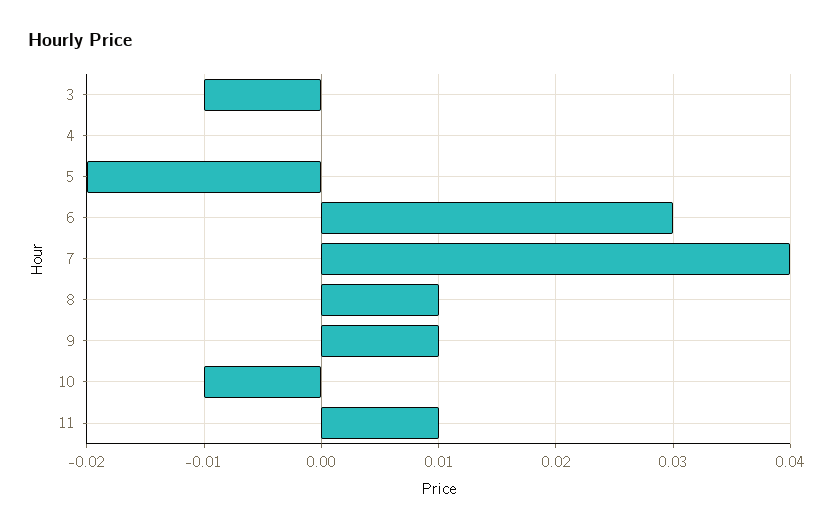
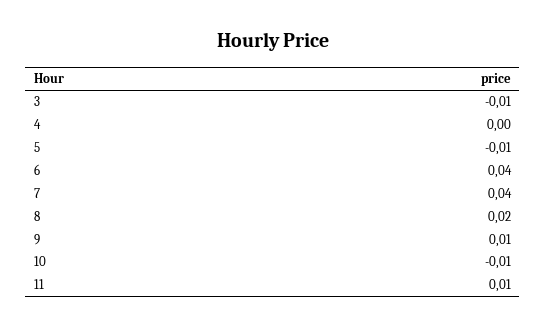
  {
    "3": -0.01,
    "4": 0,
-   "5": -0.02,
+   "5": -0.01,
-   "6": 0.03,
+   "6": 0.04,
    "7": 0.04,
-   "8": 0.01,
+   "8": 0.02,
    "9": 0.01,
    "10": -0.01,
    "11": 0.01
  }

